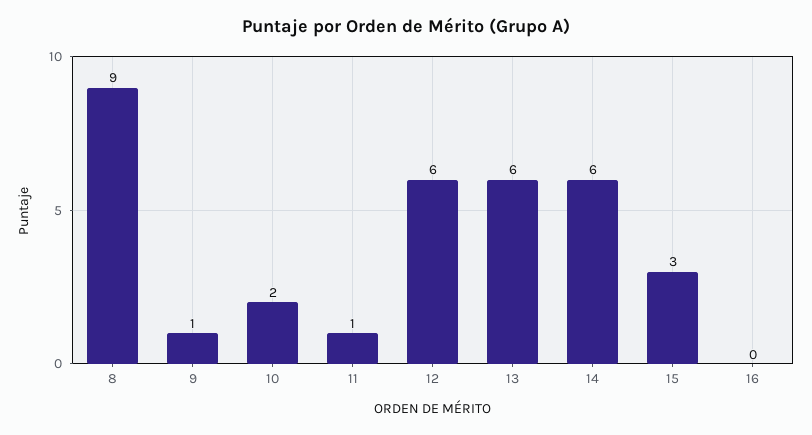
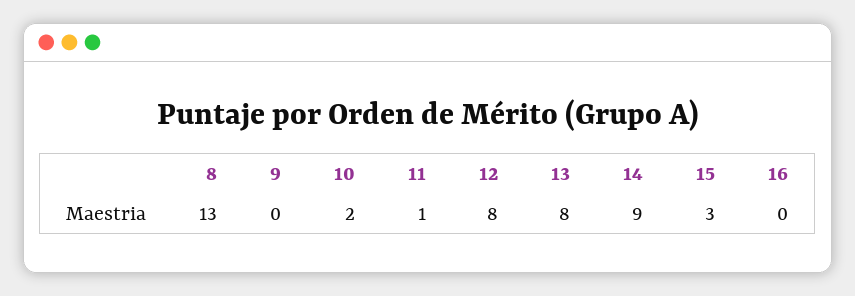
  {
-   "8": 9,
+   "8": 13,
-   "9": 1,
+   "9": 0,
    "10": 2,
    "11": 1,
-   "12": 6,
+   "12": 8,
-   "13": 6,
+   "13": 8,
-   "14": 6,
+   "14": 9,
    "15": 3,
    "16": 0
  }

